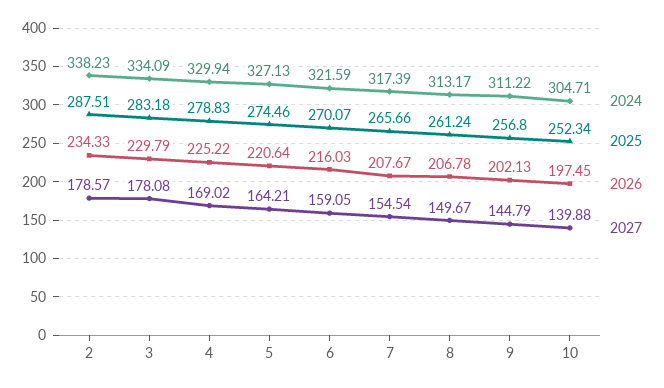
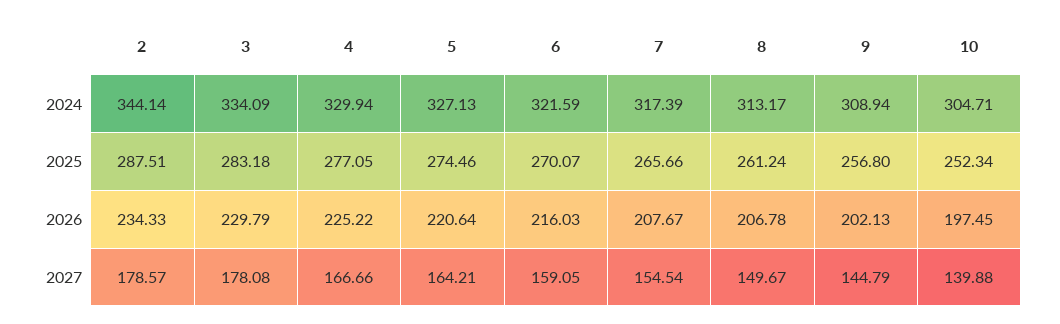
  {
    "2024": {
-     "2": 338.23,
+     "2": 344.14,
      "3": 334.09,
      "4": 329.94,
      "5": 327.13,
      "6": 321.59,
      "7": 317.39,
      "8": 313.17,
-     "9": 311.22,
+     "9": 308.94,
      "10": 304.71
    },
    "2025": {
      "2": 287.51,
      "3": 283.18,
-     "4": 278.83,
+     "4": 277.05,
      "5": 274.46,
      "6": 270.07,
      "7": 265.66,
      "8": 261.24,
      "9": 256.8,
      "10": 252.34
    },
    "2026": {
      "2": 234.33,
      "3": 229.79,
      "4": 225.22,
      "5": 220.64,
      "6": 216.03,
      "7": 207.67,
      "8": 206.78,
      "9": 202.13,
      "10": 197.45
    },
    "2027": {
      "2": 178.57,
      "3": 178.08,
-     "4": 169.02,
+     "4": 166.66,
      "5": 164.21,
      "6": 159.05,
      "7": 154.54,
      "8": 149.67,
      "9": 144.79,
      "10": 139.88
    }
  }

